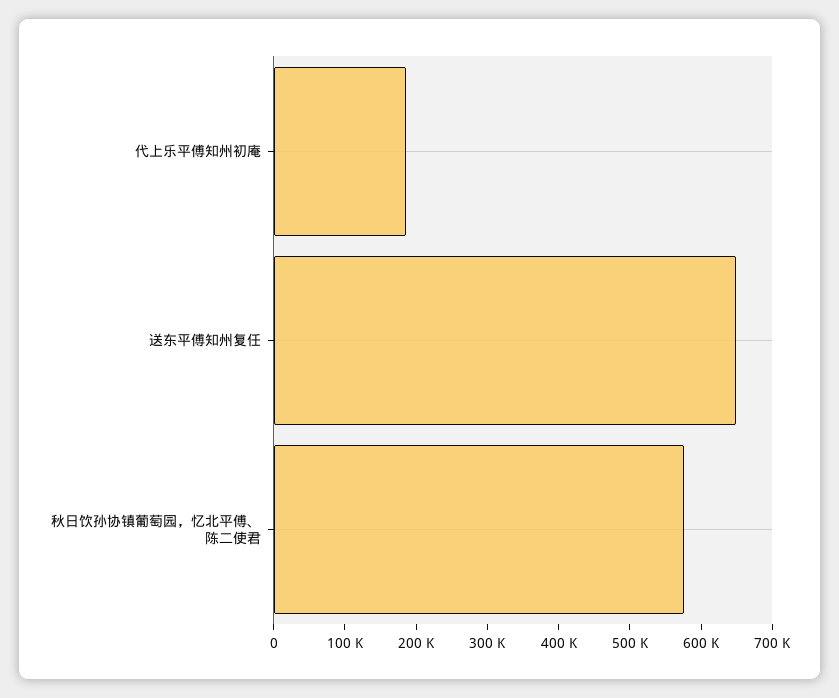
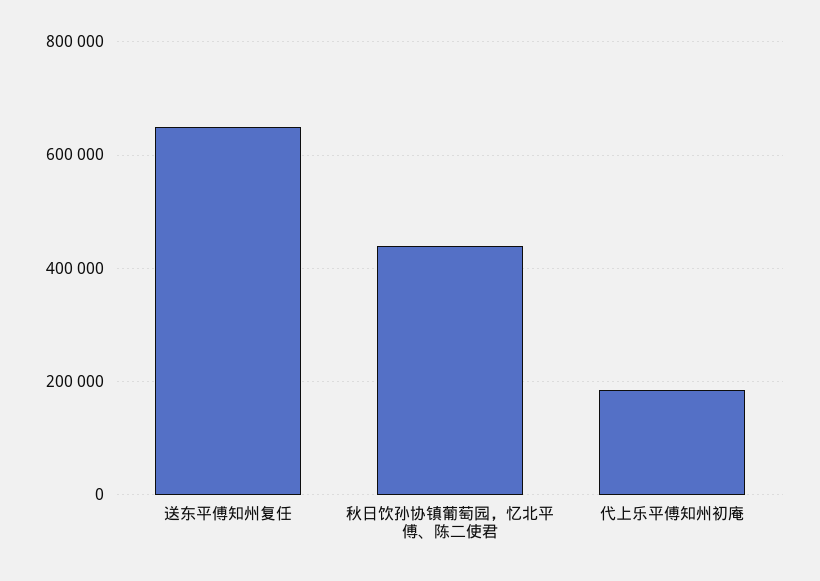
  {
    "代上乐平傅知州初庵": 180000,
    "送东平傅知州复任": 640000,
-   "秋日饮孙协镇葡萄园，忆北平傅、陈二使君": 580000
+   "秋日饮孙协镇葡萄园，忆北平傅、陈二使君": 440000
  }

